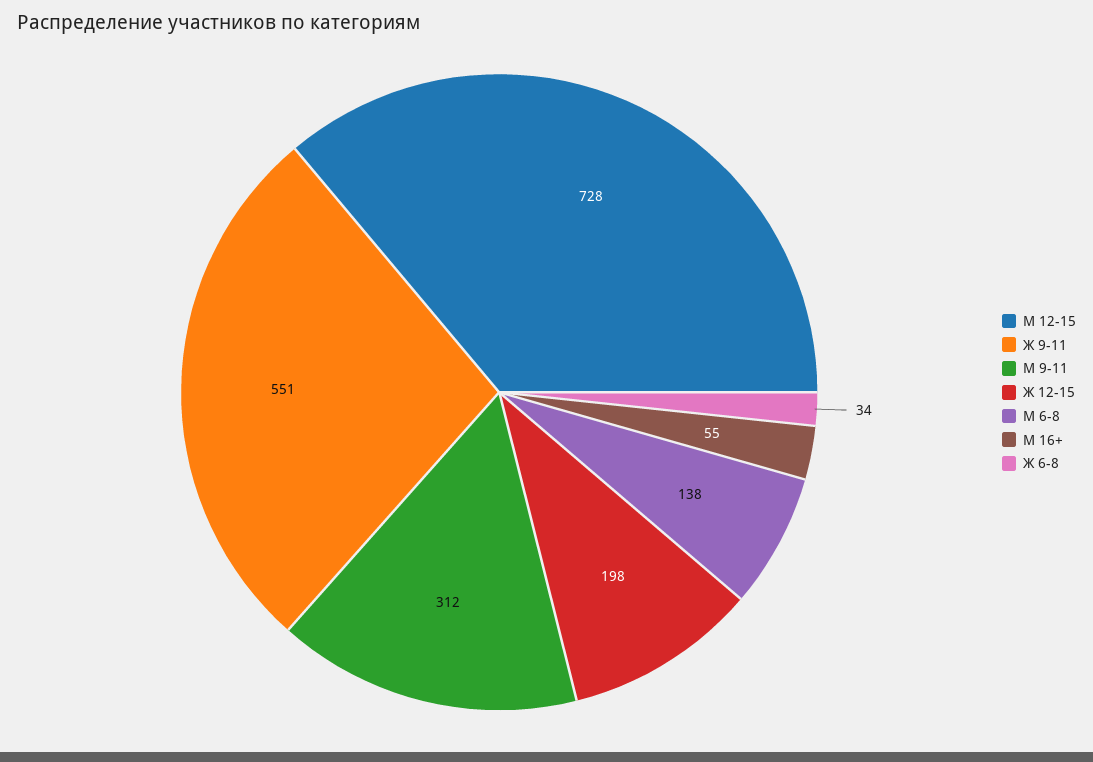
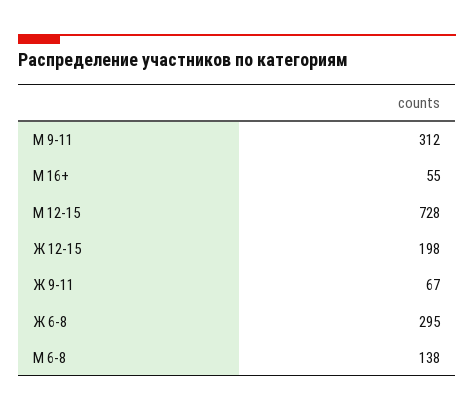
  {
    "М 12-15": 728,
-   "Ж 9-11": 551,
+   "Ж 9-11": 67,
    "М 9-11": 312,
    "Ж 12-15": 198,
    "М 6-8": 138,
    "М 16+": 55,
-   "Ж 6-8": 34
+   "Ж 6-8": 295
  }

